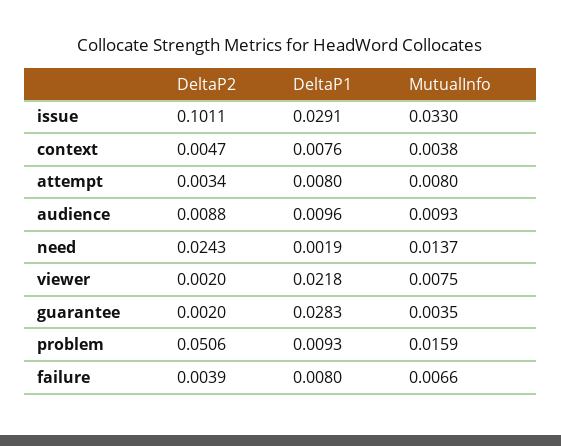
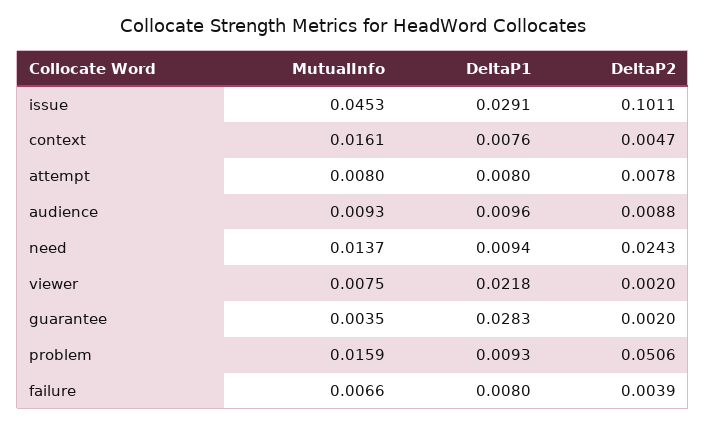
  {
    "DeltaP2": {
      "issue": 0.1011,
      "context": 0.0047,
-     "attempt": 0.0034,
+     "attempt": 0.0078,
      "audience": 0.0088,
      "need": 0.0243,
      "viewer": 0.002,
      "guarantee": 0.002,
      "problem": 0.0506,
      "failure": 0.0039
    },
    "DeltaP1": {
      "issue": 0.0291,
      "context": 0.0076,
      "attempt": 0.008,
      "audience": 0.0096,
-     "need": 0.0019,
+     "need": 0.0094,
      "viewer": 0.0218,
      "guarantee": 0.0283,
      "problem": 0.0093,
      "failure": 0.008
    },
    "MutualInfo": {
-     "issue": 0.033,
+     "issue": 0.0453,
-     "context": 0.0038,
+     "context": 0.0161,
      "attempt": 0.008,
      "audience": 0.0093,
      "need": 0.0137,
      "viewer": 0.0075,
      "guarantee": 0.0035,
      "problem": 0.0159,
      "failure": 0.0066
    }
  }

